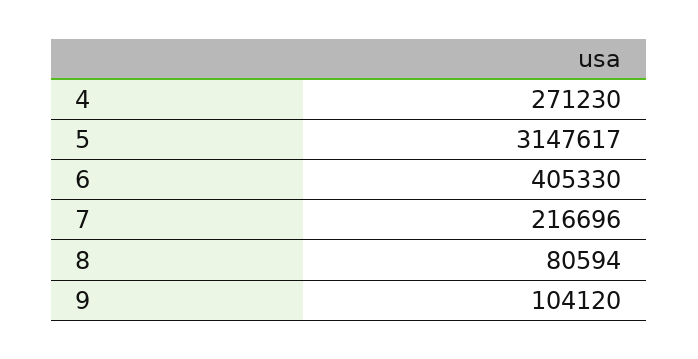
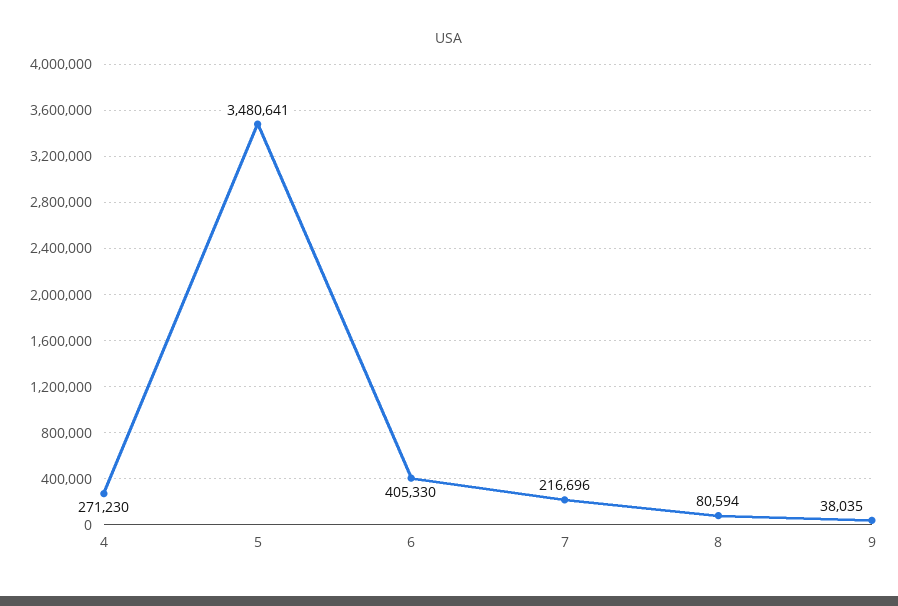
  {
    "4": 271230,
-   "5": 3147617,
+   "5": 3480641,
    "6": 405330,
    "7": 216696,
    "8": 80594,
-   "9": 104120
+   "9": 38035
  }

